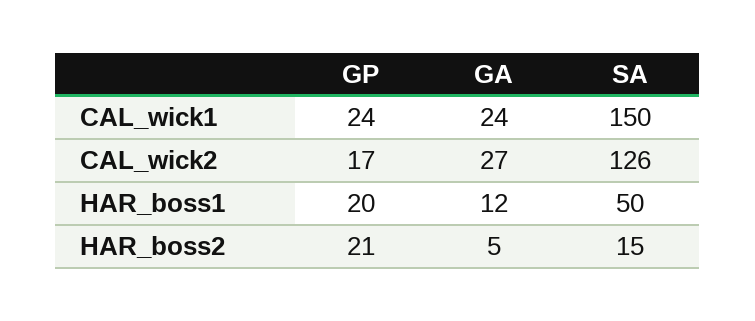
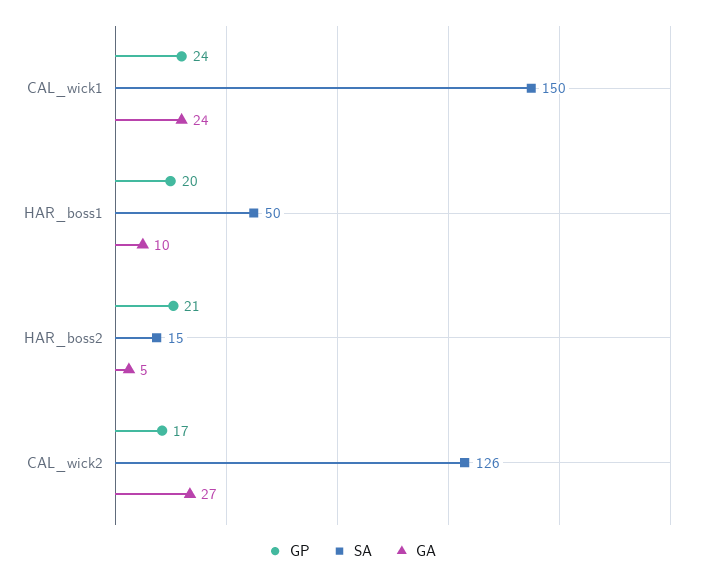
  {
    "GP": {
      "CAL_wick1": 24,
      "CAL_wick2": 17,
      "HAR_boss1": 20,
      "HAR_boss2": 21
    },
    "GA": {
      "CAL_wick1": 24,
      "CAL_wick2": 27,
-     "HAR_boss1": 12,
+     "HAR_boss1": 10,
      "HAR_boss2": 5
    },
    "SA": {
      "CAL_wick1": 150,
      "CAL_wick2": 126,
      "HAR_boss1": 50,
      "HAR_boss2": 15
    }
  }

